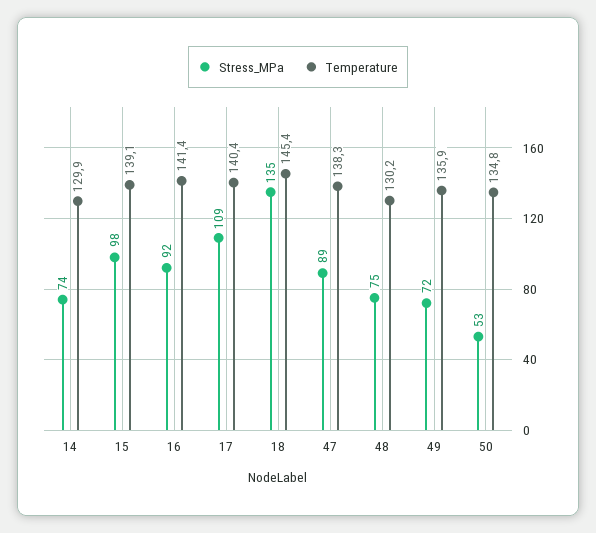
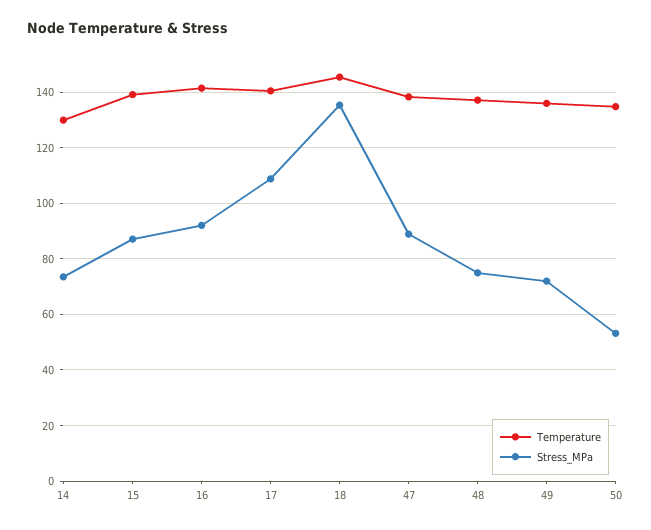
  {
    "Stress_MPa": {
      "14": 74,
-     "15": 98,
+     "15": 87.5,
      "16": 92,
      "17": 109,
      "18": 135,
      "47": 89,
      "48": 75,
      "49": 72,
      "50": 53
    },
    "Temperature": {
      "14": 129.9,
      "15": 139.1,
      "16": 141.4,
      "17": 140.4,
      "18": 145.4,
      "47": 138.3,
-     "48": 130.2,
+     "48": 137.5,
      "49": 135.9,
      "50": 134.8
    }
  }

